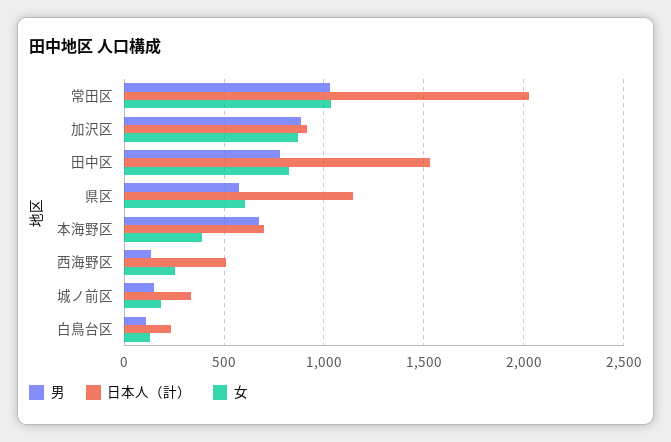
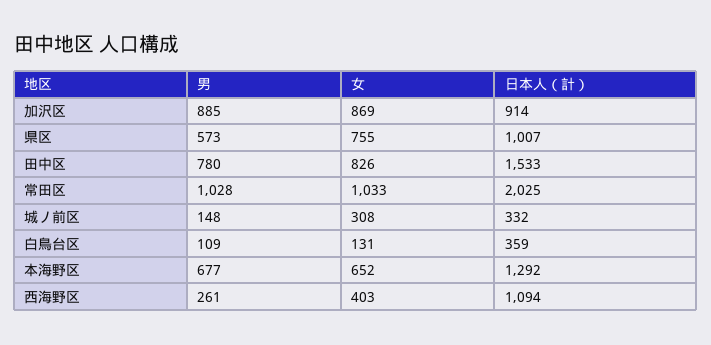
  {
    "男": {
      "常田区": 1028,
      "加沢区": 885,
      "田中区": 780,
      "県区": 573,
      "本海野区": 677,
-     "西海野区": 150,
+     "西海野区": 261,
      "城ノ前区": 148,
      "白鳥台区": 109
    },
    "日本人（計）": {
      "常田区": 2025,
      "加沢区": 914,
      "田中区": 1533,
-     "県区": 1150,
+     "県区": 1007,
-     "本海野区": 700,
+     "本海野区": 1292,
-     "西海野区": 500,
+     "西海野区": 1094,
      "城ノ前区": 332,
-     "白鳥台区": 250
+     "白鳥台区": 359
    },
    "女": {
      "常田区": 1033,
      "加沢区": 869,
      "田中区": 826,
-     "県区": 600,
+     "県区": 755,
-     "本海野区": 400,
+     "本海野区": 652,
-     "西海野区": 250,
+     "西海野区": 403,
-     "城ノ前区": 200,
+     "城ノ前区": 308,
      "白鳥台区": 131
    }
  }

